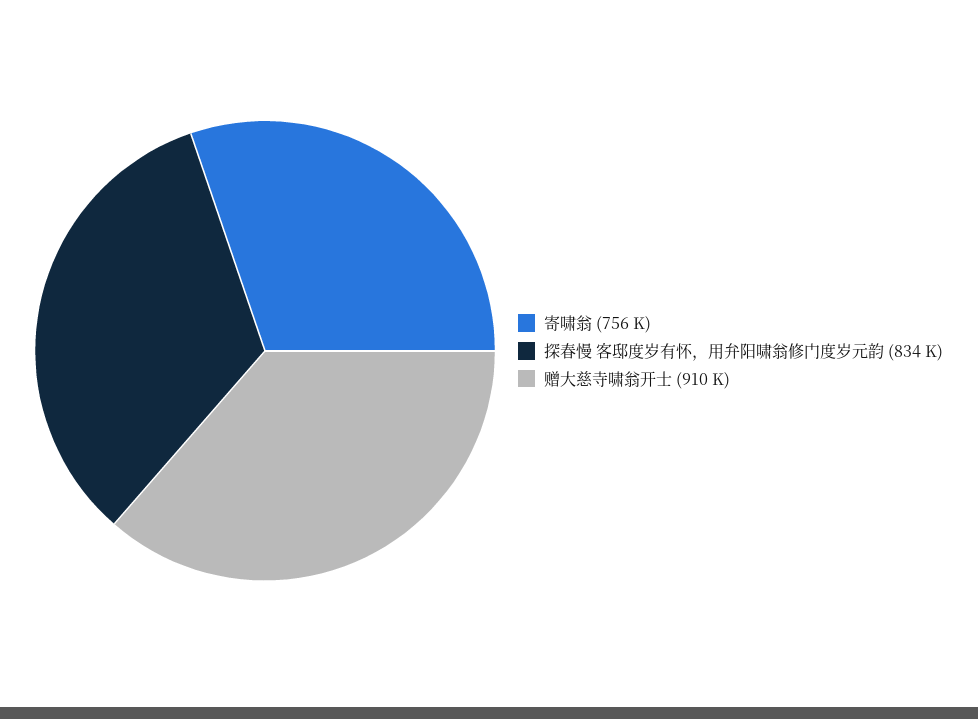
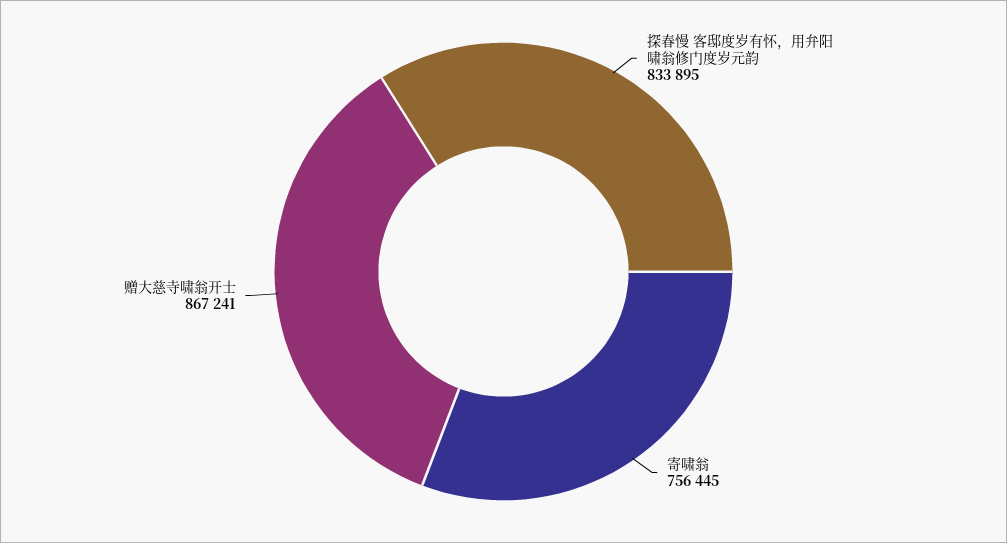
  {
    "寄啸翁": 756445,
    "探春慢 客邸度岁有怀，用弁阳啸翁修门度岁元韵": 833895,
-   "赠大慈寺啸翁开士": 910000
+   "赠大慈寺啸翁开士": 867241
  }

